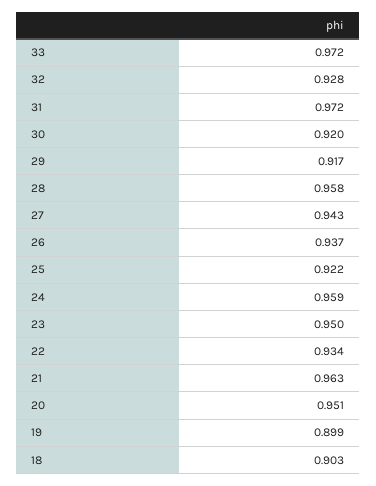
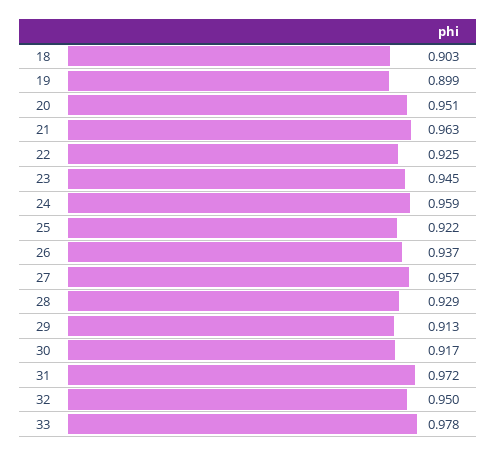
  {
-   "33": 0.972,
+   "33": 0.978,
-   "32": 0.928,
+   "32": 0.95,
    "31": 0.972,
-   "30": 0.92,
+   "30": 0.917,
-   "29": 0.917,
+   "29": 0.913,
-   "28": 0.958,
+   "28": 0.929,
-   "27": 0.943,
+   "27": 0.957,
    "26": 0.937,
    "25": 0.922,
    "24": 0.959,
-   "23": 0.95,
+   "23": 0.945,
-   "22": 0.934,
+   "22": 0.925,
    "21": 0.963,
    "20": 0.951,
    "19": 0.899,
    "18": 0.903
  }

